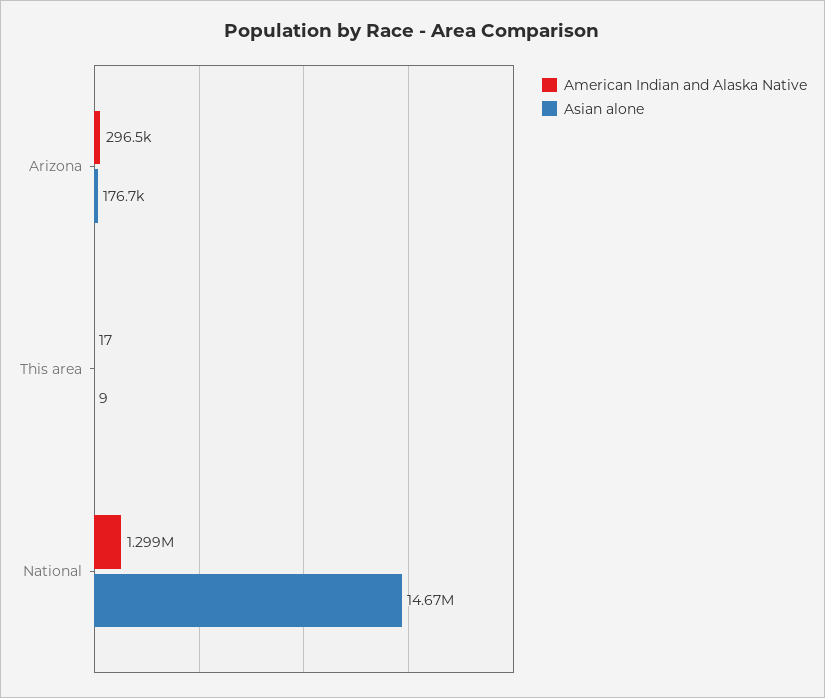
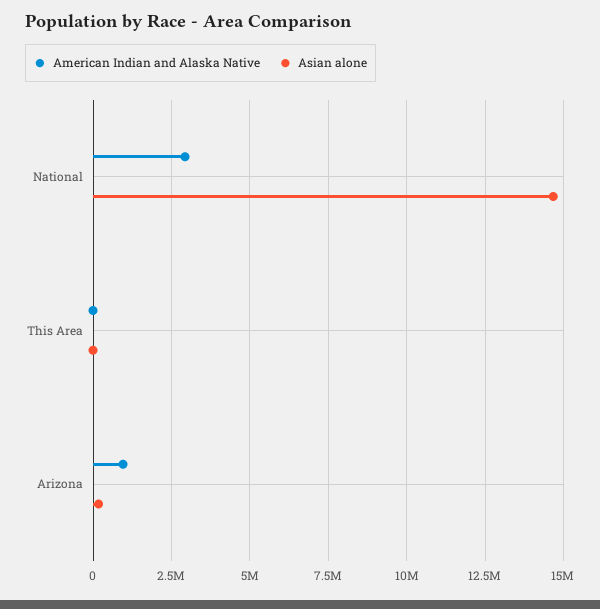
  {
    "American Indian and Alaska Native": {
-     "Arizona": 296500,
+     "Arizona": 1000000,
      "This area": 17,
-     "National": 1299000
+     "National": 3000000
    },
    "Asian alone": {
      "Arizona": 176700,
      "This area": 9,
      "National": 14670000
    }
  }

